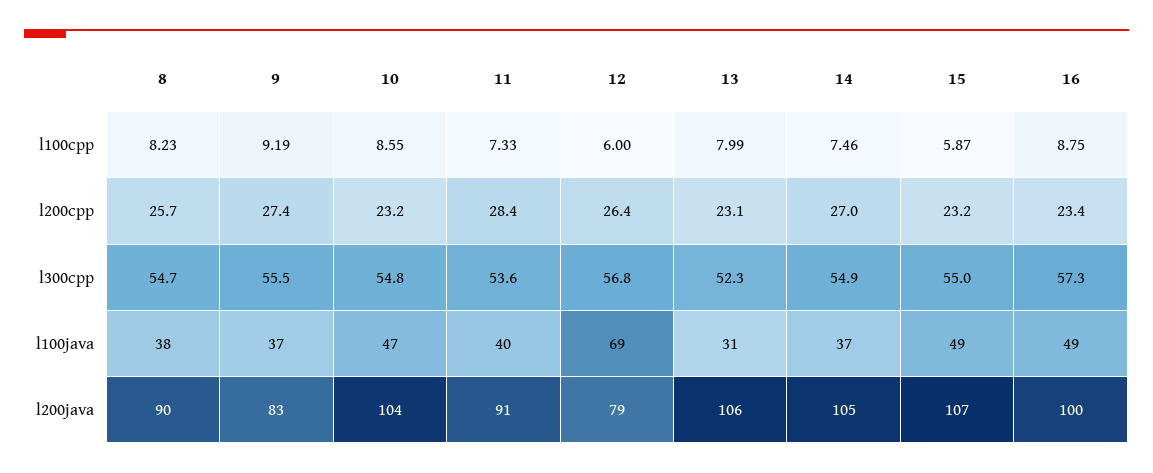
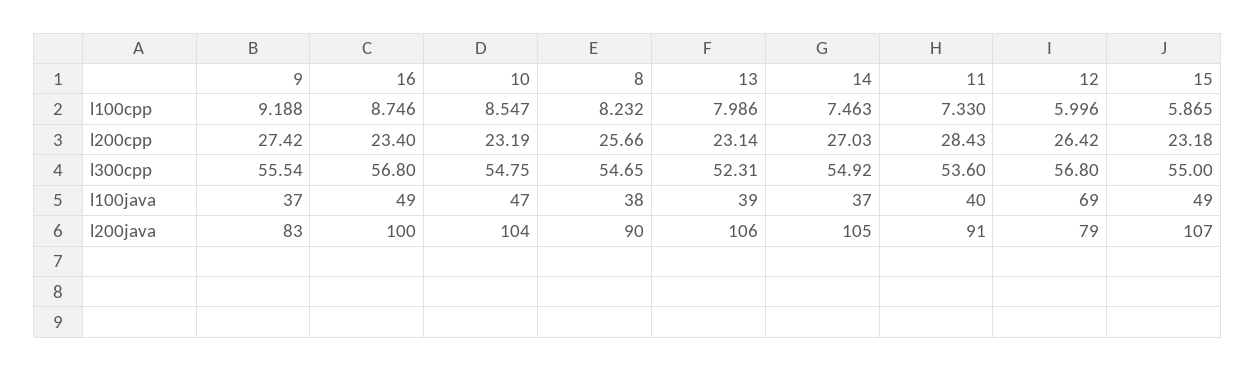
  {
    "8": {
      "l100cpp": 8.232,
      "l200cpp": 25.66,
      "l300cpp": 54.65,
      "l100java": 38,
      "l200java": 90
    },
    "9": {
      "l100cpp": 9.188,
      "l200cpp": 27.42,
      "l300cpp": 55.54,
      "l100java": 37,
      "l200java": 83
    },
    "10": {
      "l100cpp": 8.547,
      "l200cpp": 23.19,
      "l300cpp": 54.75,
      "l100java": 47,
      "l200java": 104
    },
    "11": {
      "l100cpp": 7.33,
      "l200cpp": 28.43,
      "l300cpp": 53.6,
      "l100java": 40,
      "l200java": 91
    },
    "12": {
      "l100cpp": 5.996,
      "l200cpp": 26.42,
      "l300cpp": 56.8,
      "l100java": 69,
      "l200java": 79
    },
    "13": {
      "l100cpp": 7.986,
      "l200cpp": 23.14,
      "l300cpp": 52.31,
-     "l100java": 31,
+     "l100java": 39,
      "l200java": 106
    },
    "14": {
      "l100cpp": 7.463,
      "l200cpp": 27.03,
      "l300cpp": 54.92,
      "l100java": 37,
      "l200java": 105
    },
    "15": {
      "l100cpp": 5.865,
      "l200cpp": 23.18,
      "l300cpp": 55,
      "l100java": 49,
      "l200java": 107
    },
    "16": {
      "l100cpp": 8.746,
      "l200cpp": 23.4,
-     "l300cpp": 57.3,
+     "l300cpp": 56.8,
      "l100java": 49,
      "l200java": 100
    }
  }

